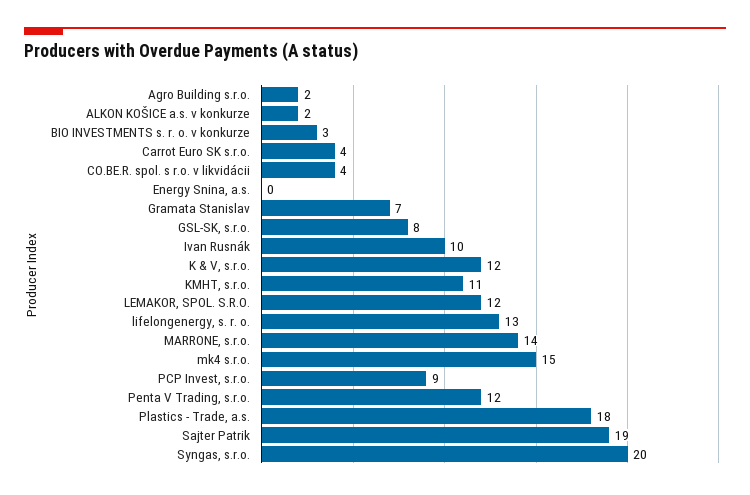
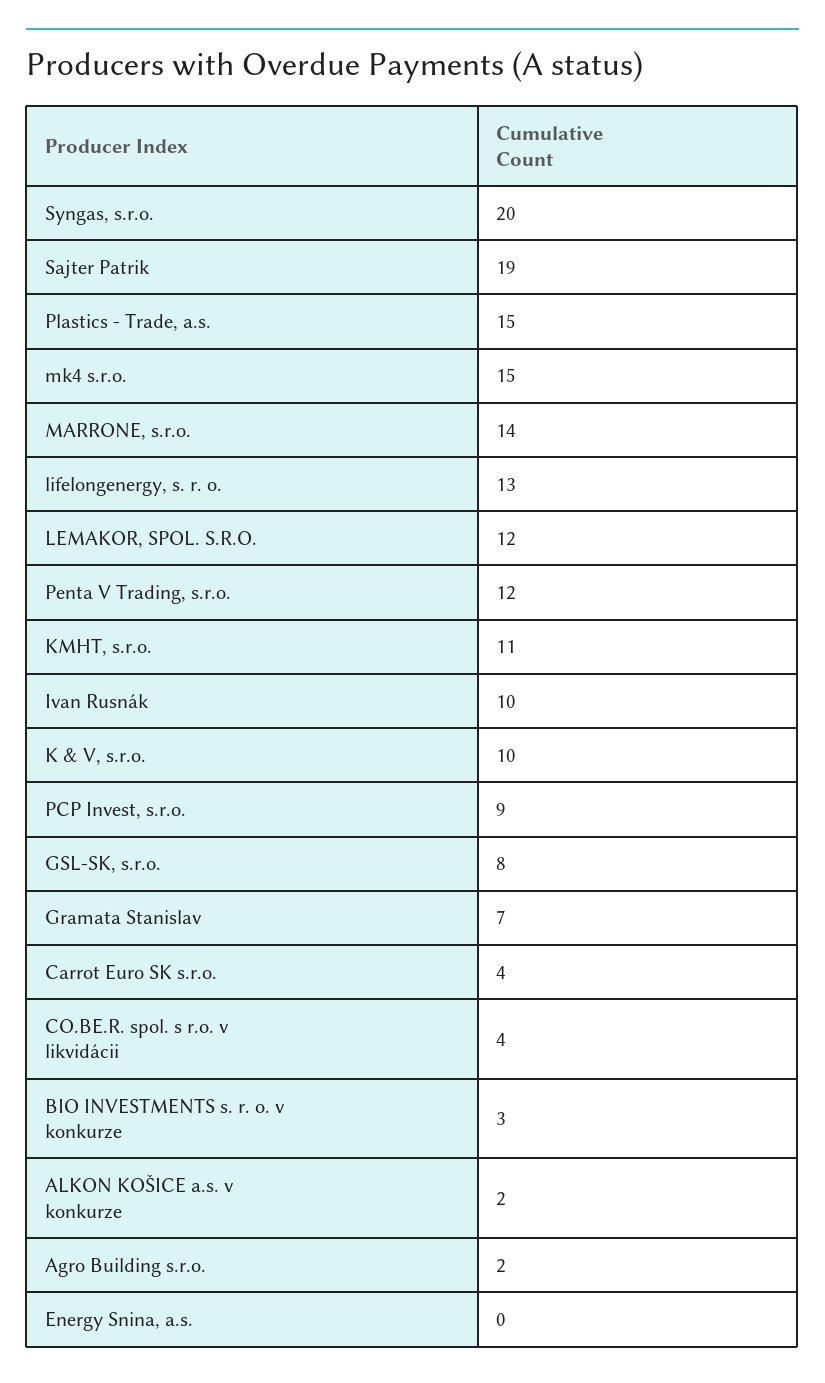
  {
    "Agro Building s.r.o.": 2,
    "ALKON KOŠICE a.s. v konkurze": 2,
    "BIO INVESTMENTS s. r. o. v konkurze": 3,
    "Carrot Euro SK s.r.o.": 4,
    "CO.BE.R. spol. s r.o. v likvidácii": 4,
    "Energy Snina, a.s.": 0,
    "Gramata Stanislav": 7,
    "GSL-SK, s.r.o.": 8,
    "Ivan Rusnák": 10,
-   "K & V, s.r.o.": 12,
+   "K & V, s.r.o.": 10,
    "KMHT, s.r.o.": 11,
    "LEMAKOR, SPOL. S.R.O.": 12,
    "lifelongenergy, s. r. o.": 13,
    "MARRONE, s.r.o.": 14,
    "mk4 s.r.o.": 15,
    "PCP Invest, s.r.o.": 9,
    "Penta V Trading, s.r.o.": 12,
-   "Plastics - Trade, a.s.": 18,
+   "Plastics - Trade, a.s.": 15,
    "Sajter Patrik": 19,
    "Syngas, s.r.o.": 20
  }

